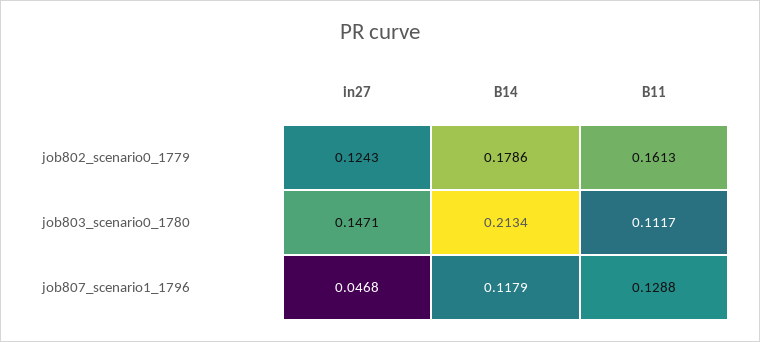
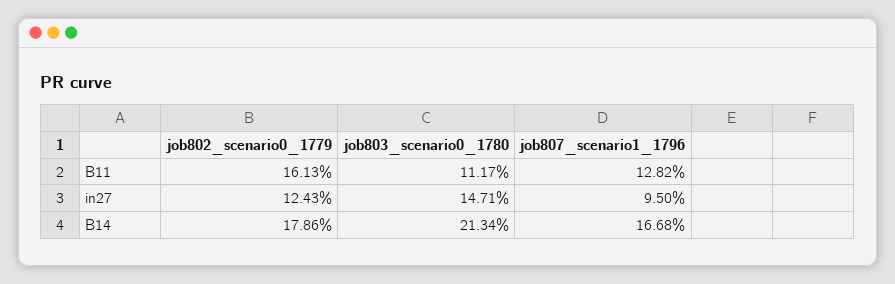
  {
    "in27": {
      "job802_scenario0_1779": 0.1243,
      "job803_scenario0_1780": 0.1471,
-     "job807_scenario1_1796": 0.0468
+     "job807_scenario1_1796": 0.095
    },
    "B14": {
      "job802_scenario0_1779": 0.1786,
      "job803_scenario0_1780": 0.2134,
-     "job807_scenario1_1796": 0.1179
+     "job807_scenario1_1796": 0.1668
    },
    "B11": {
      "job802_scenario0_1779": 0.1613,
      "job803_scenario0_1780": 0.1117,
-     "job807_scenario1_1796": 0.1288
+     "job807_scenario1_1796": 0.1282
    }
  }

